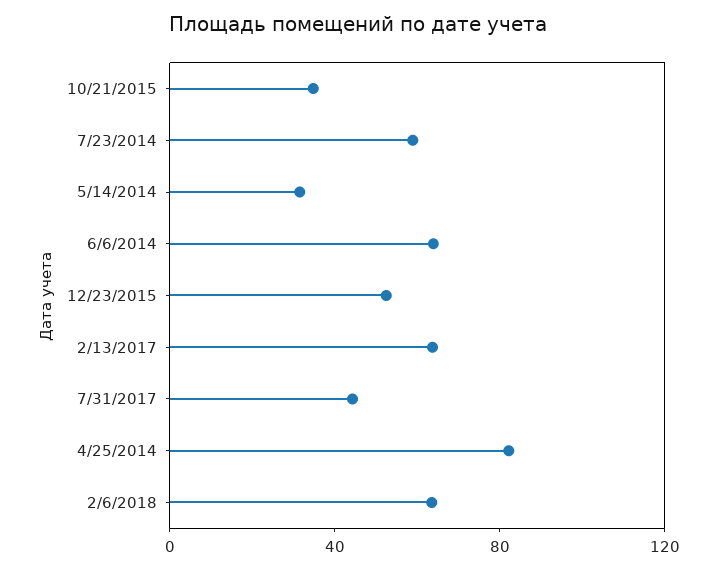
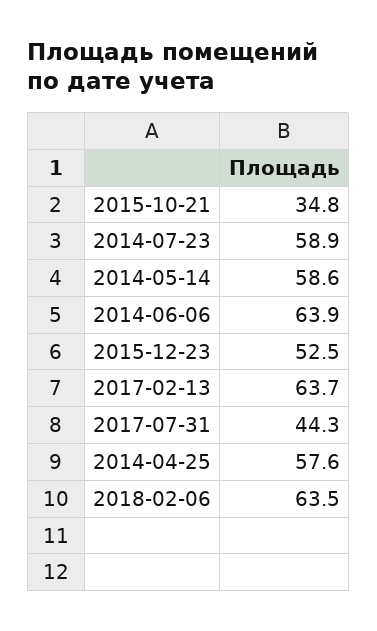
  {
    "10/21/2015": 34.8,
    "7/23/2014": 58.9,
-   "5/14/2014": 30,
+   "5/14/2014": 58.6,
    "6/6/2014": 63.9,
    "12/23/2015": 52.5,
    "2/13/2017": 63.7,
    "7/31/2017": 44.3,
-   "4/25/2014": 80,
+   "4/25/2014": 57.6,
    "2/6/2018": 63.5
  }

